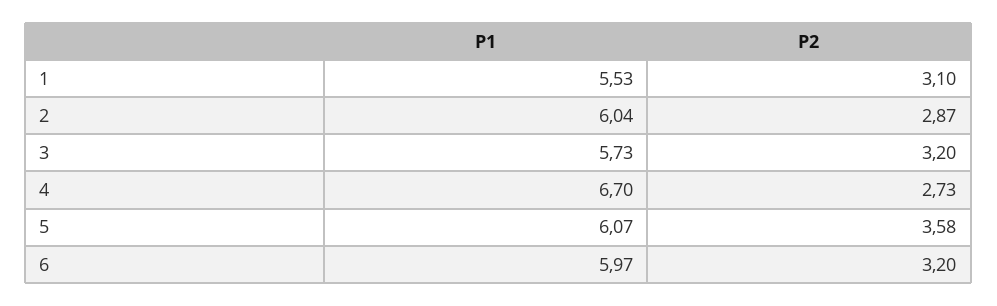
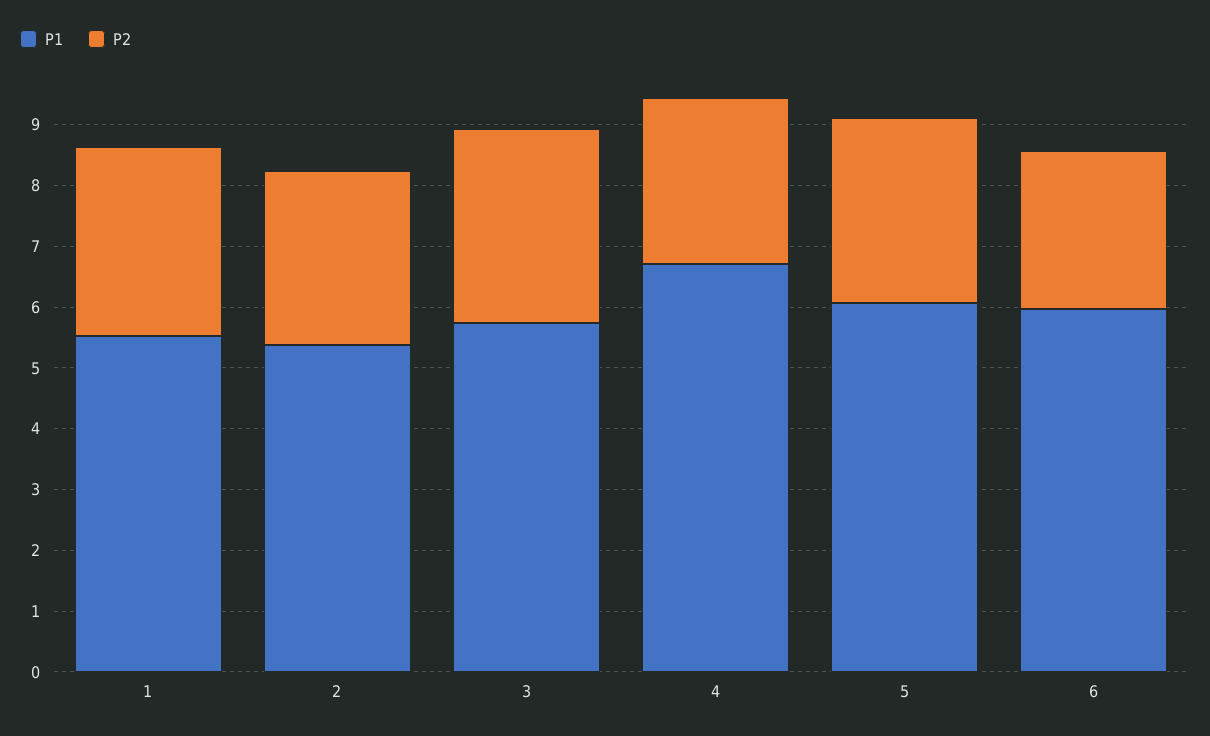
  {
    "P1": {
      "1": 5.53,
-     "2": 6.04,
+     "2": 5.4,
      "3": 5.73,
      "4": 6.7,
      "5": 6.07,
      "6": 5.97
    },
    "P2": {
      "1": 3.1,
      "2": 2.87,
      "3": 3.2,
      "4": 2.73,
-     "5": 3.58,
+     "5": 3,
-     "6": 3.2
+     "6": 2.6
    }
  }

